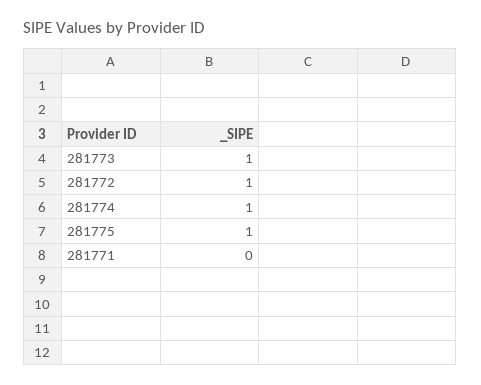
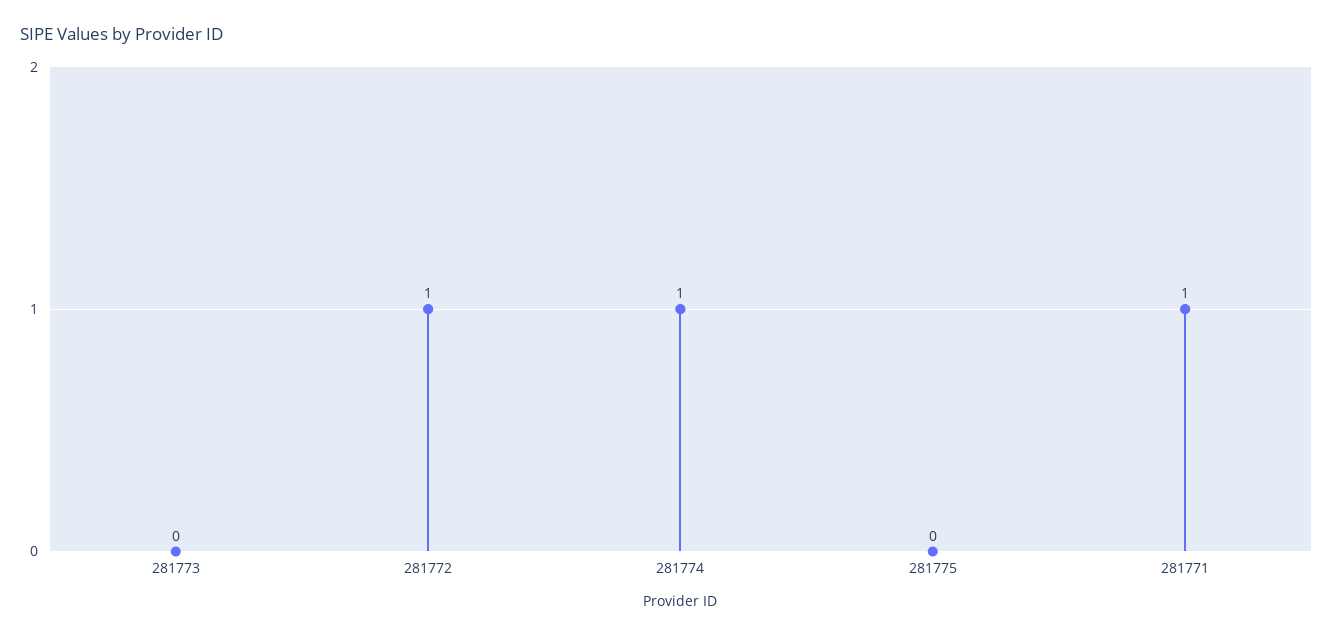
  {
-   "281773": 1,
+   "281773": 0,
    "281772": 1,
    "281774": 1,
-   "281775": 1,
+   "281775": 0,
-   "281771": 0
+   "281771": 1
  }

